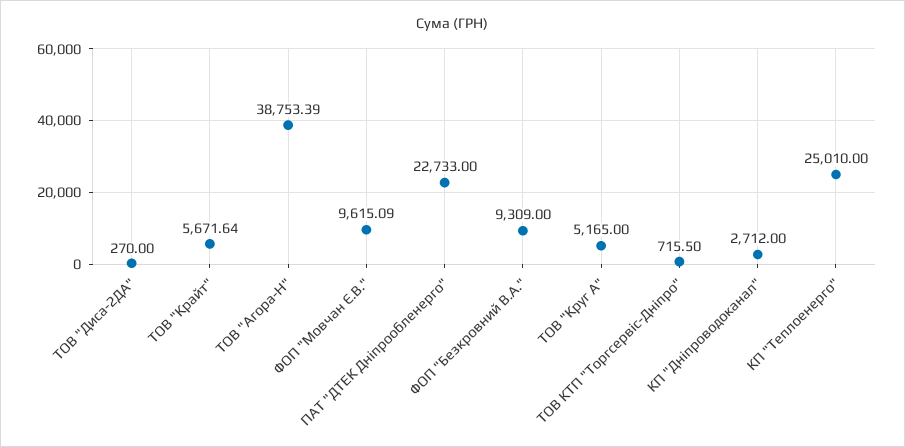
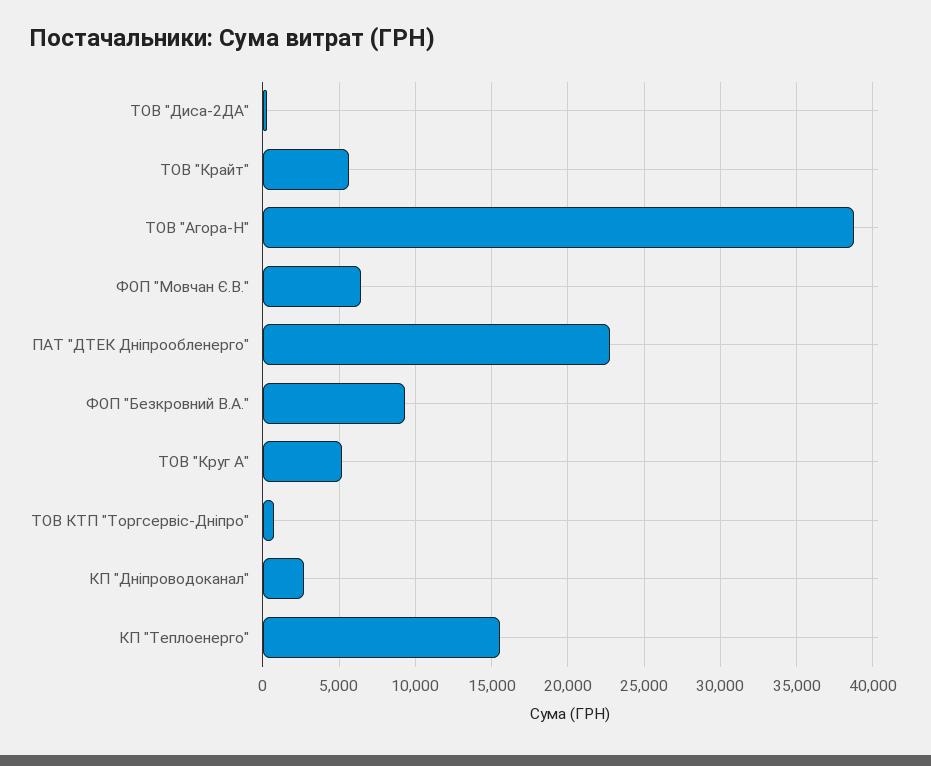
  {
    "ТОВ \"Диса-2ДА\"": 270,
    "ТОВ \"Крайт\"": 5671.64,
    "ТОВ \"Агора-Н\"": 38753.39,
-   "ФОП \"Мовчан Є.В.\"": 9615.09,
+   "ФОП \"Мовчан Є.В.\"": 6500,
    "ПАТ \"ДТЕК Дніпрообленерго\"": 22733,
    "ФОП \"Безкровний В.А.\"": 9309,
    "ТОВ \"Круг А\"": 5165,
    "ТОВ КТП \"Торгсервіс-Дніпро\"": 715.5,
    "КП \"Дніпроводоканал\"": 2712,
-   "КП \"Теплоенерго\"": 25010
+   "КП \"Теплоенерго\"": 15500
  }

